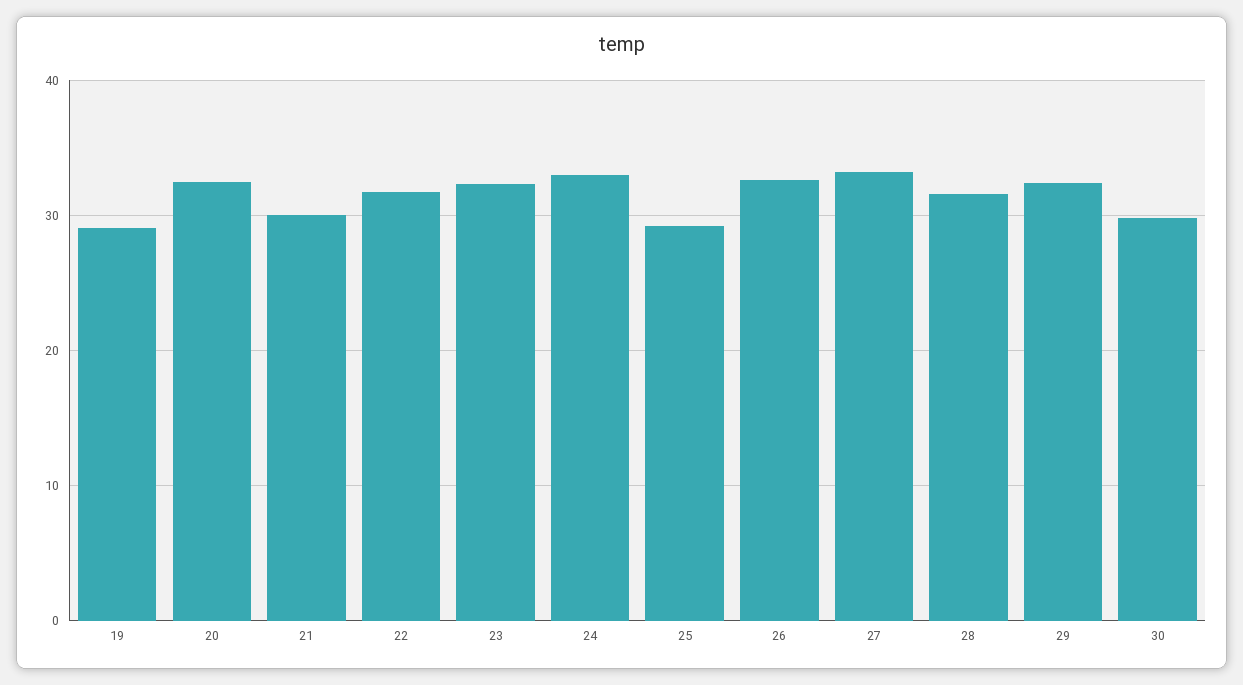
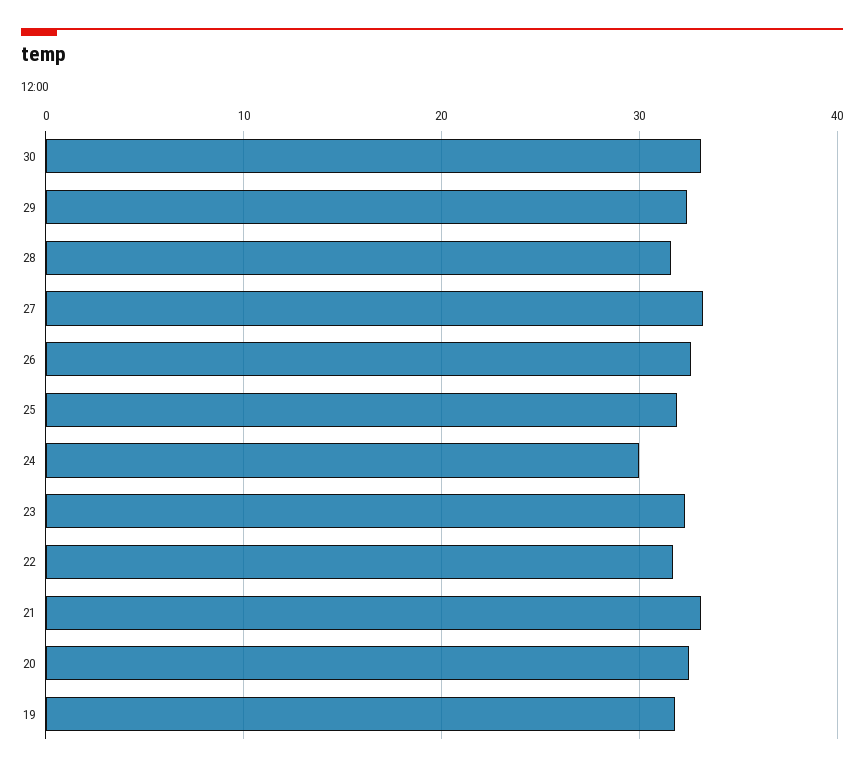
  {
-   "19": 29,
+   "19": 32,
    "20": 33,
-   "21": 30,
+   "21": 33,
    "22": 32,
    "23": 32,
-   "24": 33,
+   "24": 30,
-   "25": 29,
+   "25": 32,
    "26": 33,
    "27": 33,
    "28": 32,
    "29": 32,
-   "30": 30
+   "30": 33
  }

